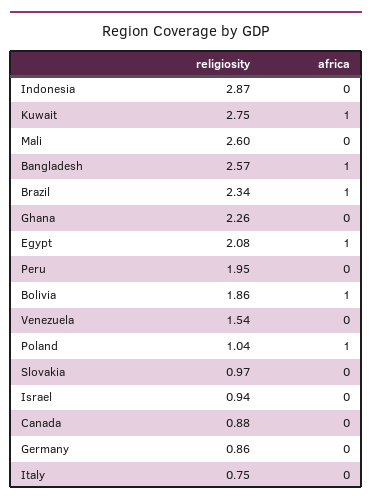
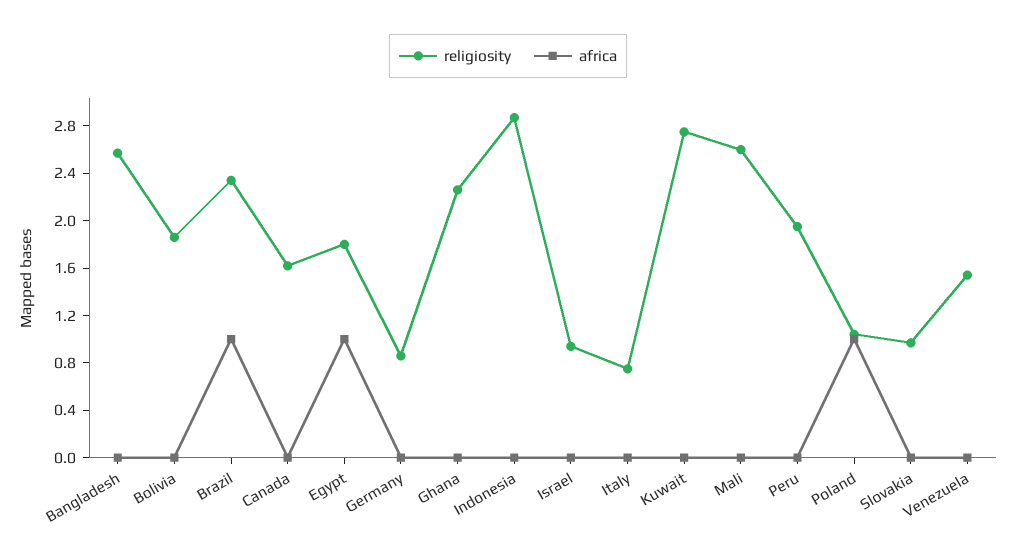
  {
    "religiosity": {
      "Indonesia": 2.87,
      "Kuwait": 2.75,
      "Mali": 2.6,
      "Bangladesh": 2.57,
      "Brazil": 2.34,
      "Ghana": 2.26,
-     "Egypt": 2.08,
+     "Egypt": 1.8,
      "Peru": 1.95,
      "Bolivia": 1.86,
      "Venezuela": 1.54,
      "Poland": 1.04,
      "Slovakia": 0.97,
      "Israel": 0.94,
-     "Canada": 0.88,
+     "Canada": 1.6,
      "Germany": 0.86,
      "Italy": 0.75
    },
    "africa": {
      "Indonesia": 0,
-     "Kuwait": 1,
+     "Kuwait": 0,
      "Mali": 0,
-     "Bangladesh": 1,
+     "Bangladesh": 0,
      "Brazil": 1,
      "Ghana": 0,
      "Egypt": 1,
      "Peru": 0,
-     "Bolivia": 1,
+     "Bolivia": 0,
      "Venezuela": 0,
      "Poland": 1,
      "Slovakia": 0,
      "Israel": 0,
      "Canada": 0,
      "Germany": 0,
      "Italy": 0
    }
  }

